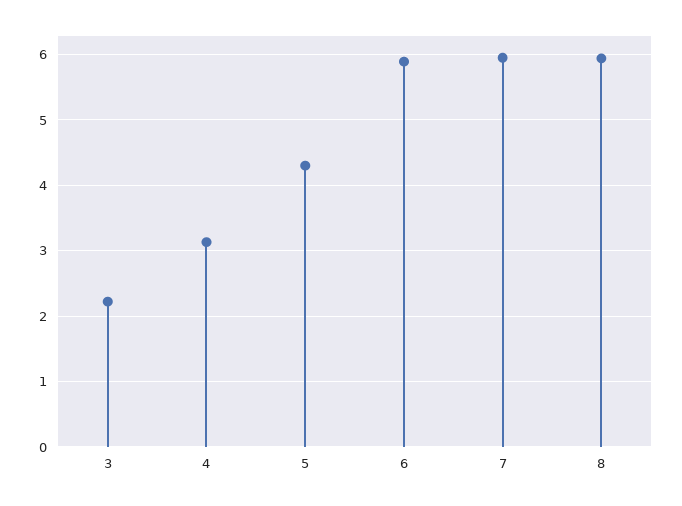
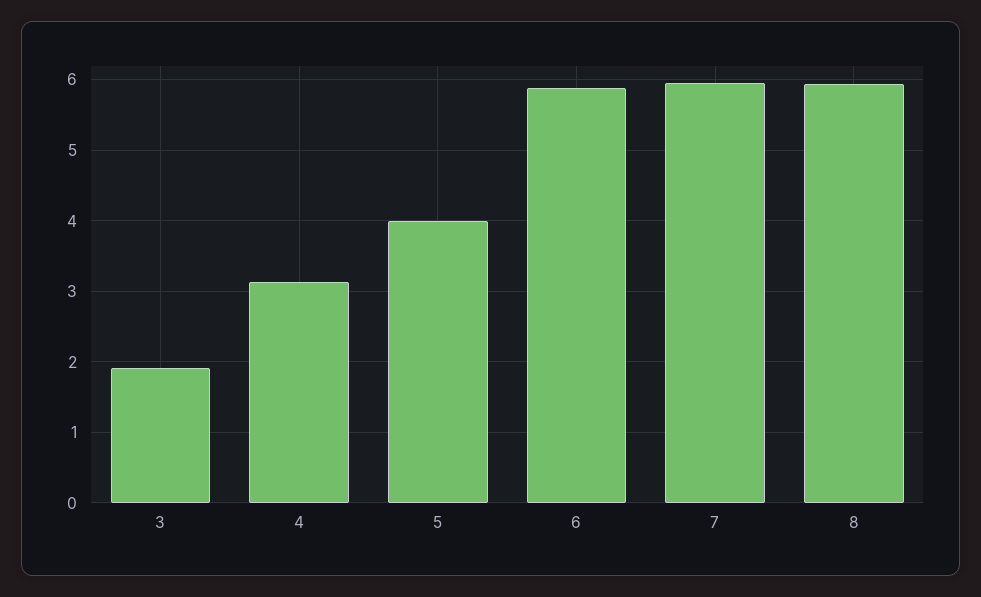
  {
-   "3": 2.2,
+   "3": 1.9,
    "4": 3.1,
-   "5": 4.3,
+   "5": 4,
    "6": 5.9,
    "7": 6,
    "8": 5.9
  }

